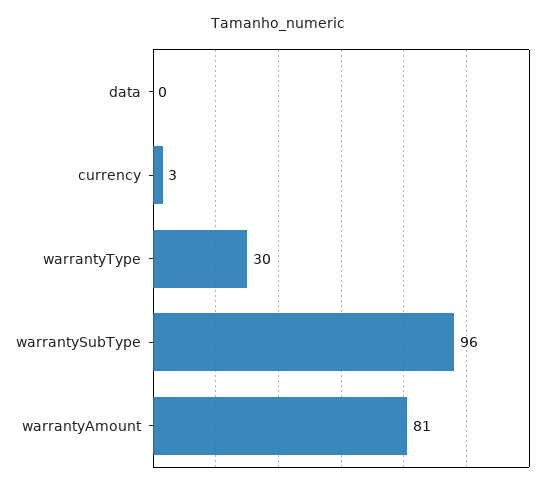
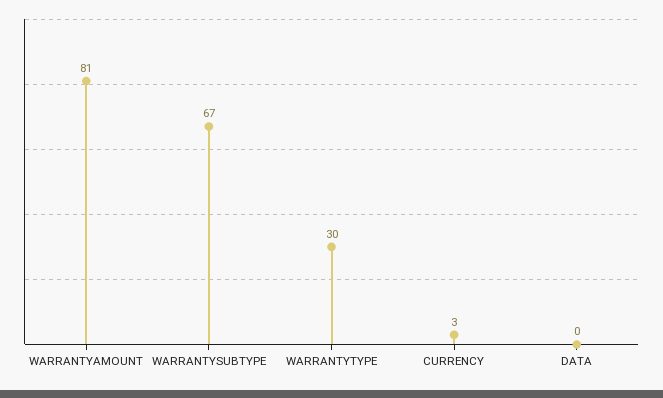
  {
    "data": 0,
    "currency": 3,
    "warrantyType": 30,
-   "warrantySubType": 96,
+   "warrantySubType": 67,
    "warrantyAmount": 81
  }

